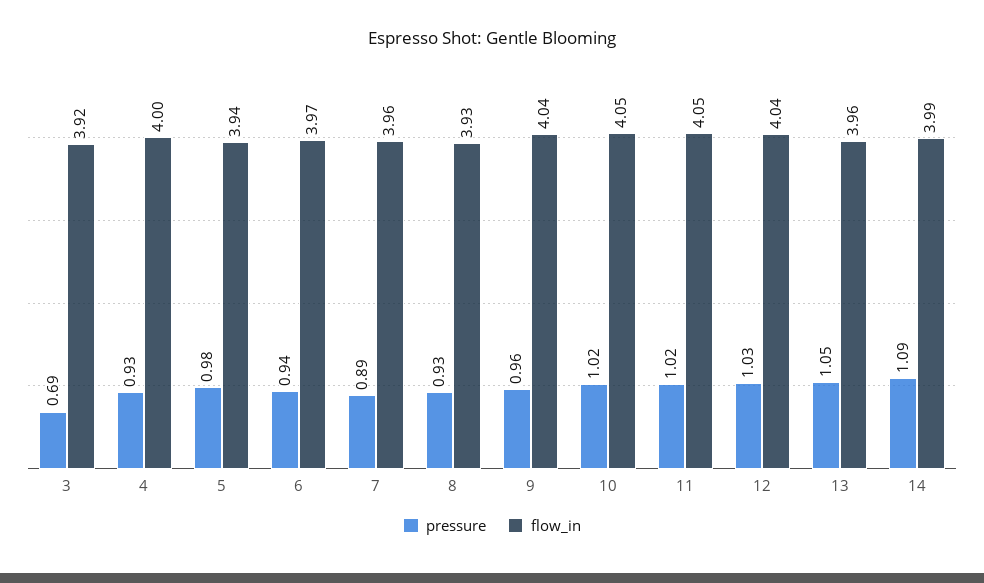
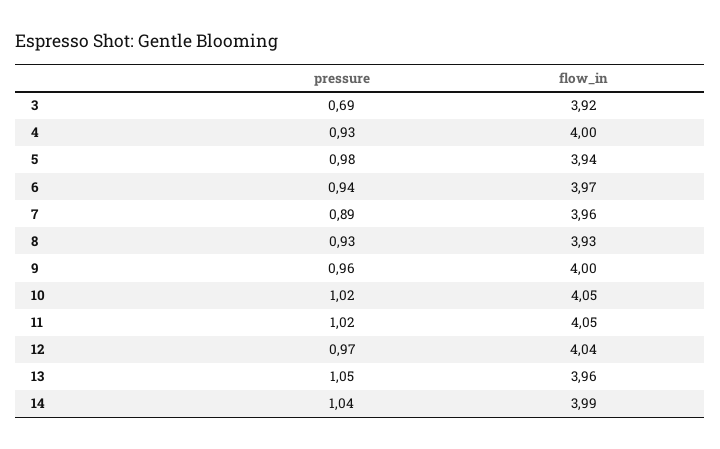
  {
    "pressure": {
      "3": 0.69,
      "4": 0.93,
      "5": 0.98,
      "6": 0.94,
      "7": 0.89,
      "8": 0.93,
      "9": 0.96,
      "10": 1.02,
      "11": 1.02,
-     "12": 1.03,
+     "12": 0.97,
      "13": 1.05,
-     "14": 1.09
+     "14": 1.04
    },
    "flow_in": {
      "3": 3.92,
      "4": 4,
      "5": 3.94,
      "6": 3.97,
      "7": 3.96,
      "8": 3.93,
-     "9": 4.04,
+     "9": 4,
      "10": 4.05,
      "11": 4.05,
      "12": 4.04,
      "13": 3.96,
      "14": 3.99
    }
  }

